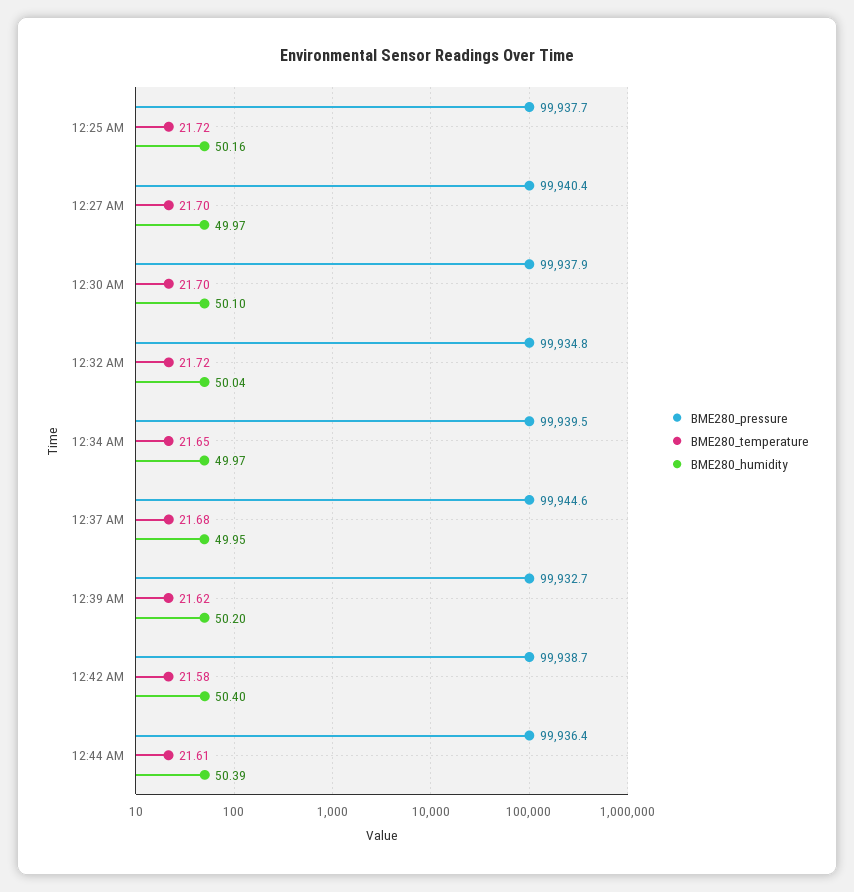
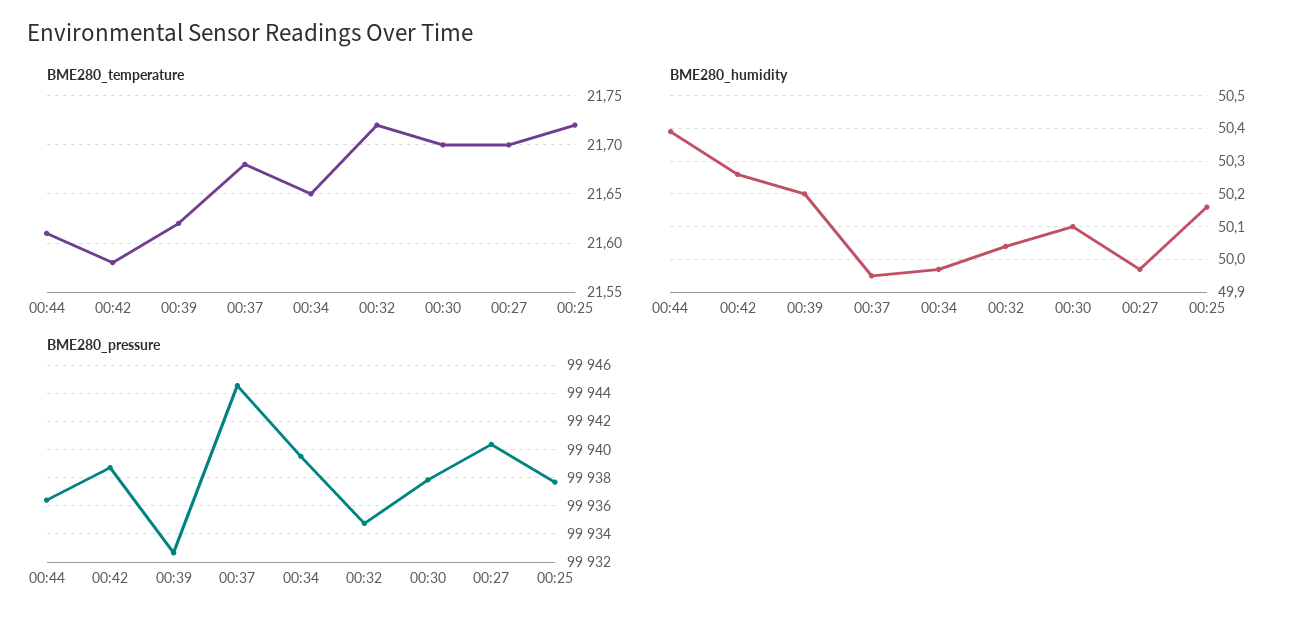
  {
    "BME280_pressure": {
      "12:25 AM": 99937.7,
      "12:27 AM": 99940.4,
      "12:30 AM": 99937.9,
      "12:32 AM": 99934.8,
      "12:34 AM": 99939.5,
      "12:37 AM": 99944.6,
      "12:39 AM": 99932.7,
      "12:42 AM": 99938.7,
      "12:44 AM": 99936.4
    },
    "BME280_temperature": {
      "12:25 AM": 21.72,
      "12:27 AM": 21.7,
      "12:30 AM": 21.7,
      "12:32 AM": 21.72,
      "12:34 AM": 21.65,
      "12:37 AM": 21.68,
      "12:39 AM": 21.62,
      "12:42 AM": 21.58,
      "12:44 AM": 21.61
    },
    "BME280_humidity": {
      "12:25 AM": 50.16,
      "12:27 AM": 49.97,
      "12:30 AM": 50.1,
      "12:32 AM": 50.04,
      "12:34 AM": 49.97,
      "12:37 AM": 49.95,
      "12:39 AM": 50.2,
-     "12:42 AM": 50.4,
+     "12:42 AM": 50.25,
      "12:44 AM": 50.39
    }
  }

